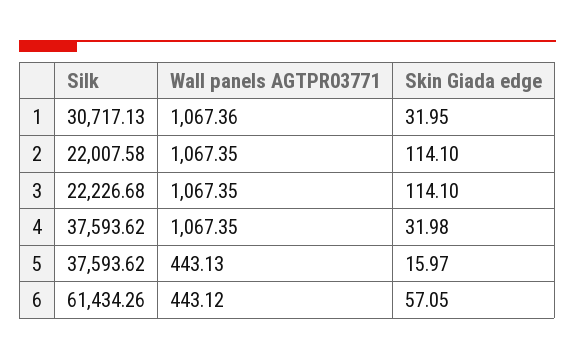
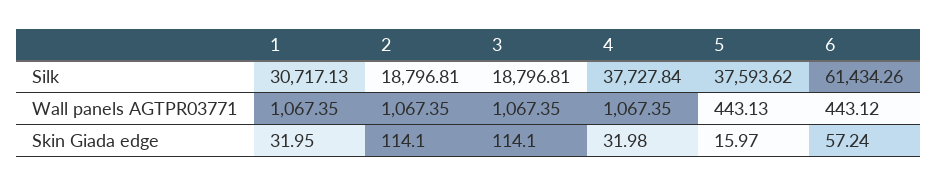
  {
    "Silk": {
      "1": 30717.13,
-     "2": 22007.58,
+     "2": 18796.81,
-     "3": 22226.68,
+     "3": 18796.81,
-     "4": 37593.62,
+     "4": 37727.84,
      "5": 37593.62,
      "6": 61434.26
    },
    "Wall panels AGTPR03771": {
-     "1": 1067.36,
+     "1": 1067.35,
      "2": 1067.35,
      "3": 1067.35,
      "4": 1067.35,
      "5": 443.13,
      "6": 443.12
    },
    "Skin Giada edge": {
      "1": 31.95,
      "2": 114.1,
      "3": 114.1,
      "4": 31.98,
      "5": 15.97,
-     "6": 57.05
+     "6": 57.24
    }
  }

